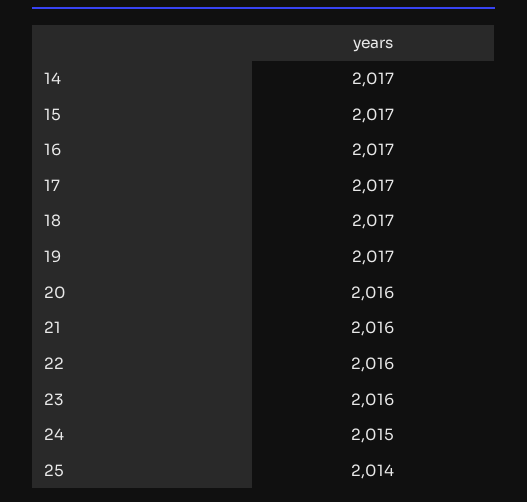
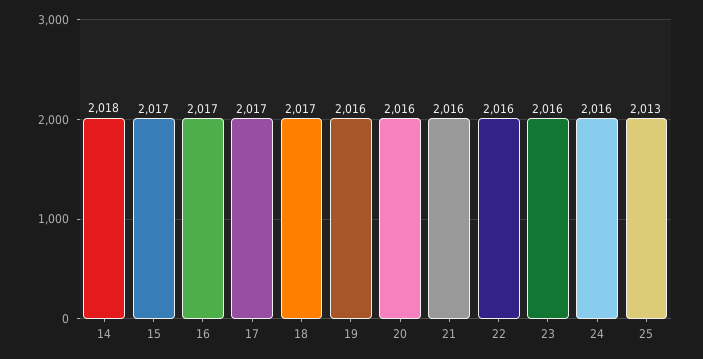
  {
-   "14": 2017,
+   "14": 2018,
    "15": 2017,
    "16": 2017,
    "17": 2017,
    "18": 2017,
-   "19": 2017,
+   "19": 2016,
    "20": 2016,
    "21": 2016,
    "22": 2016,
    "23": 2016,
-   "24": 2015,
+   "24": 2016,
-   "25": 2014
+   "25": 2013
  }

